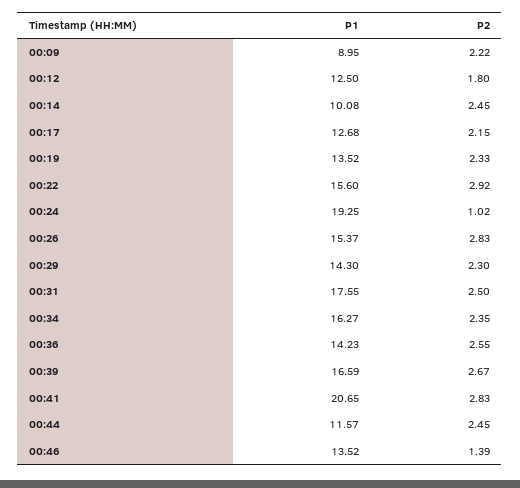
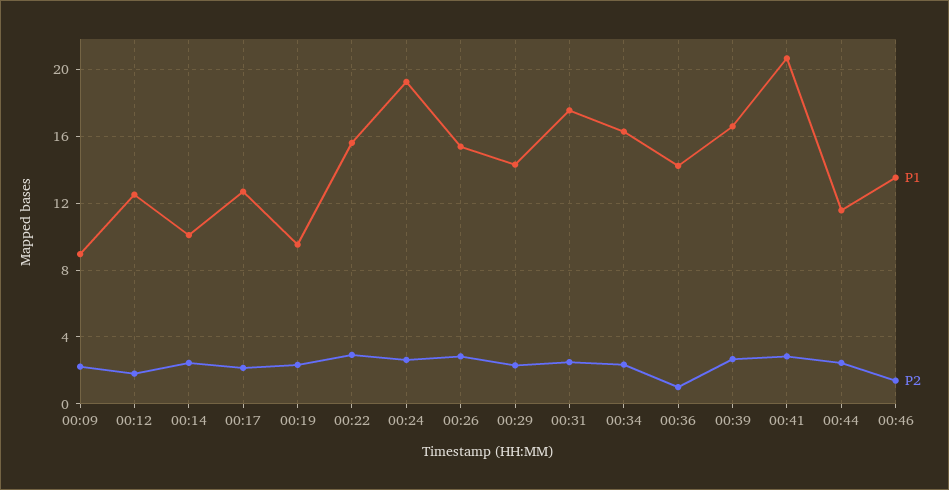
  {
    "P1": {
      "00:09": 8.95,
      "00:12": 12.5,
      "00:14": 10.08,
      "00:17": 12.68,
-     "00:19": 13.52,
+     "00:19": 9.5,
      "00:22": 15.6,
      "00:24": 19.25,
      "00:26": 15.37,
      "00:29": 14.3,
      "00:31": 17.55,
      "00:34": 16.27,
      "00:36": 14.23,
      "00:39": 16.59,
      "00:41": 20.65,
      "00:44": 11.57,
      "00:46": 13.52
    },
    "P2": {
      "00:09": 2.22,
      "00:12": 1.8,
      "00:14": 2.45,
      "00:17": 2.15,
      "00:19": 2.33,
      "00:22": 2.92,
-     "00:24": 1.02,
+     "00:24": 2.5,
      "00:26": 2.83,
      "00:29": 2.3,
      "00:31": 2.5,
      "00:34": 2.35,
-     "00:36": 2.55,
+     "00:36": 1,
      "00:39": 2.67,
      "00:41": 2.83,
      "00:44": 2.45,
      "00:46": 1.39
    }
  }

